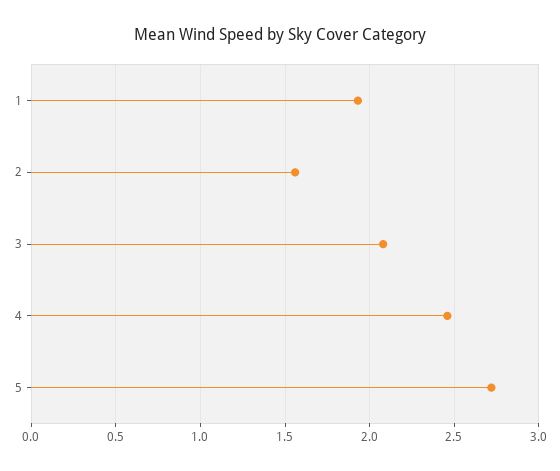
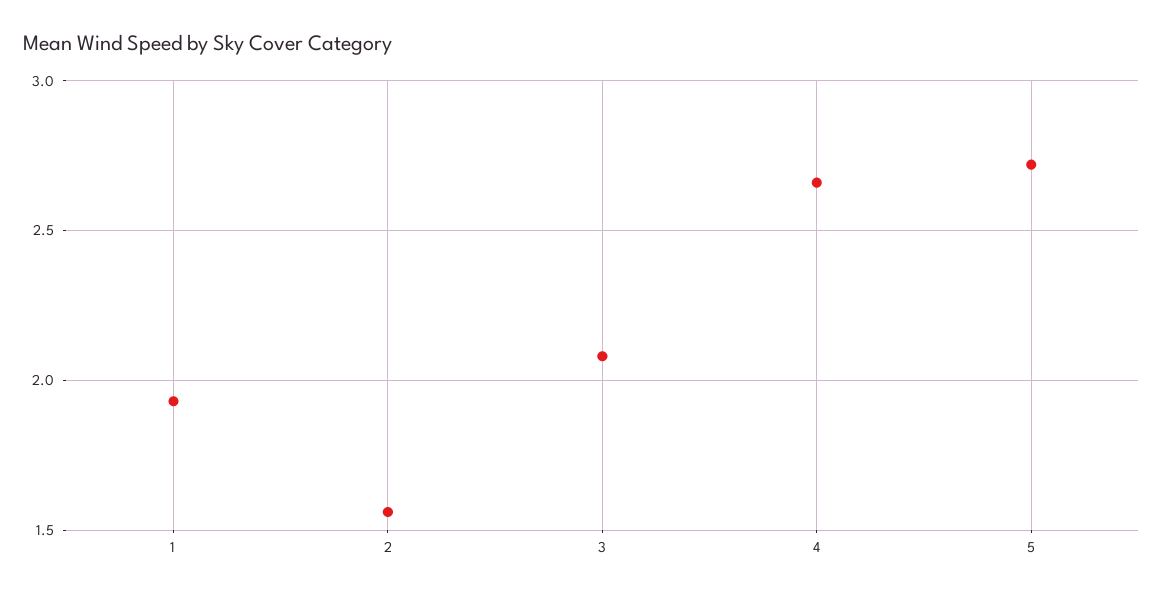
  {
    "1": 1.95,
    "2": 1.55,
    "3": 2.1,
-   "4": 2.45,
+   "4": 2.65,
    "5": 2.7
  }

